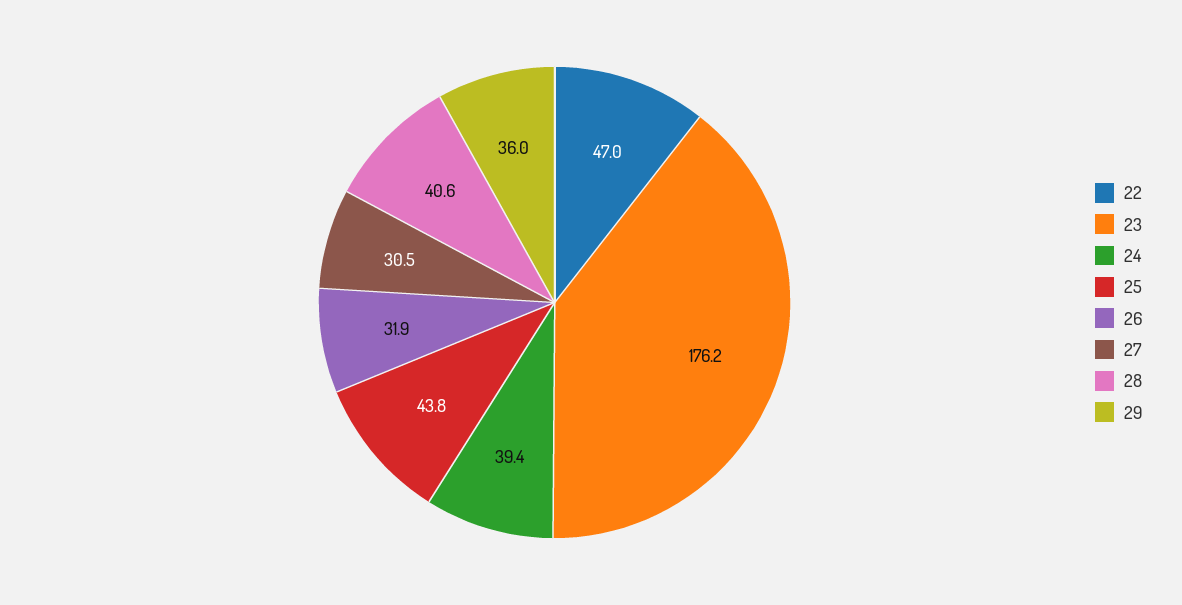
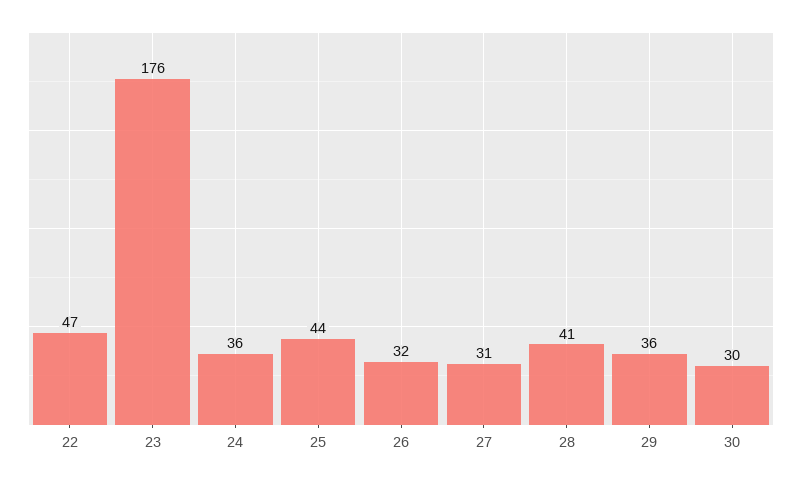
  {
    "22": 47,
    "23": 176.2,
-   "24": 39.4,
+   "24": 36,
    "25": 43.8,
    "26": 31.9,
    "27": 30.5,
    "28": 40.6,
-   "29": 36
+   "29": 36,
+   "30": 30
  }

